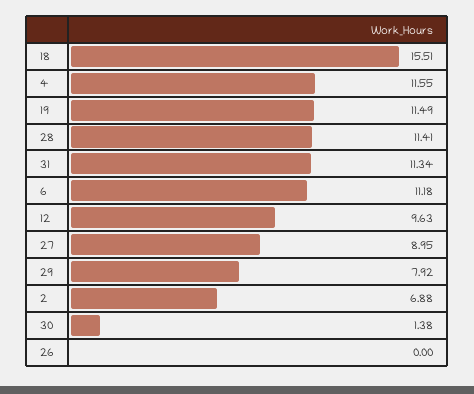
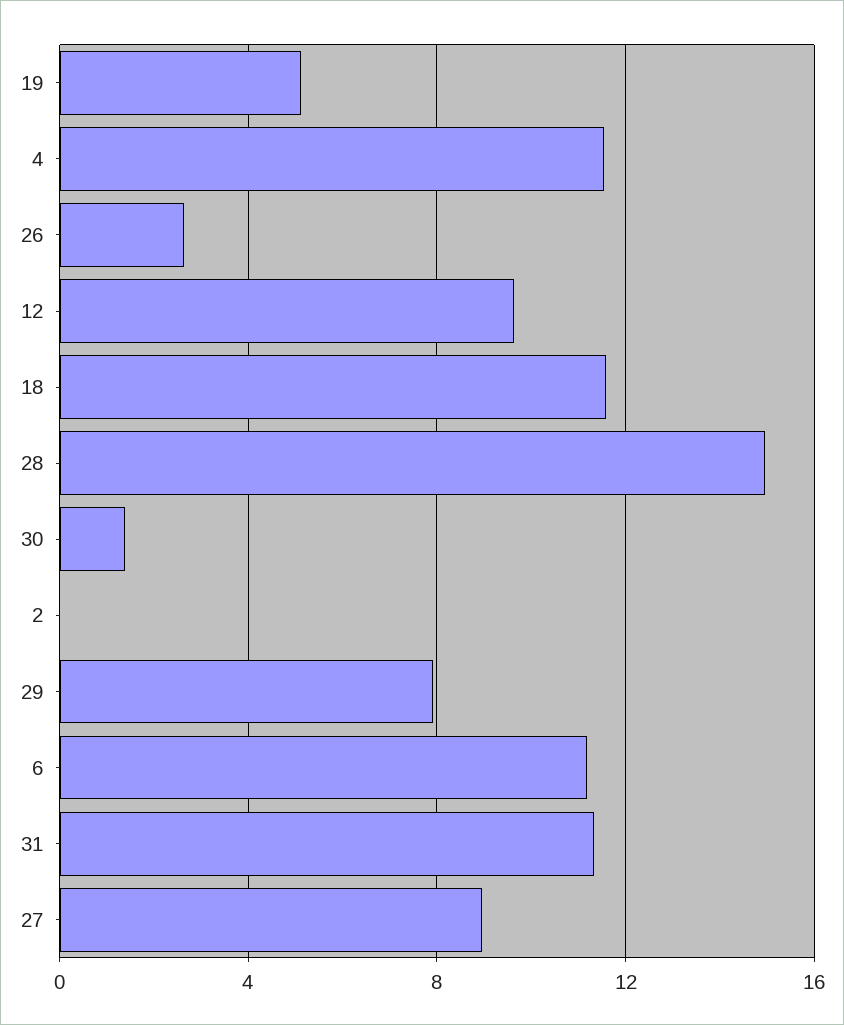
  {
-   "18": 15.51,
+   "18": 11.5,
    "4": 11.55,
-   "19": 11.49,
+   "19": 5,
-   "28": 11.41,
+   "28": 15,
    "31": 11.34,
    "6": 11.18,
    "12": 9.63,
    "27": 8.95,
    "29": 7.92,
-   "2": 6.88,
+   "2": 0,
    "30": 1.38,
-   "26": 0
+   "26": 2.5
  }

